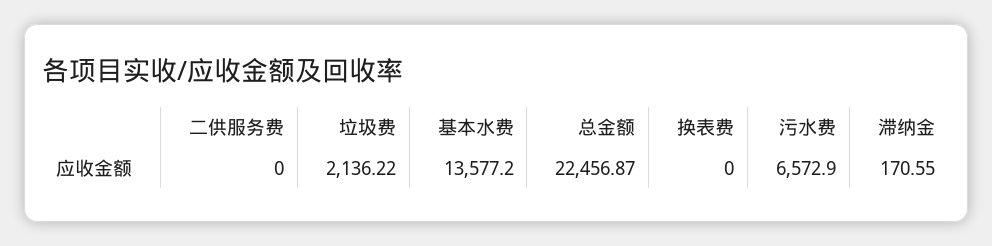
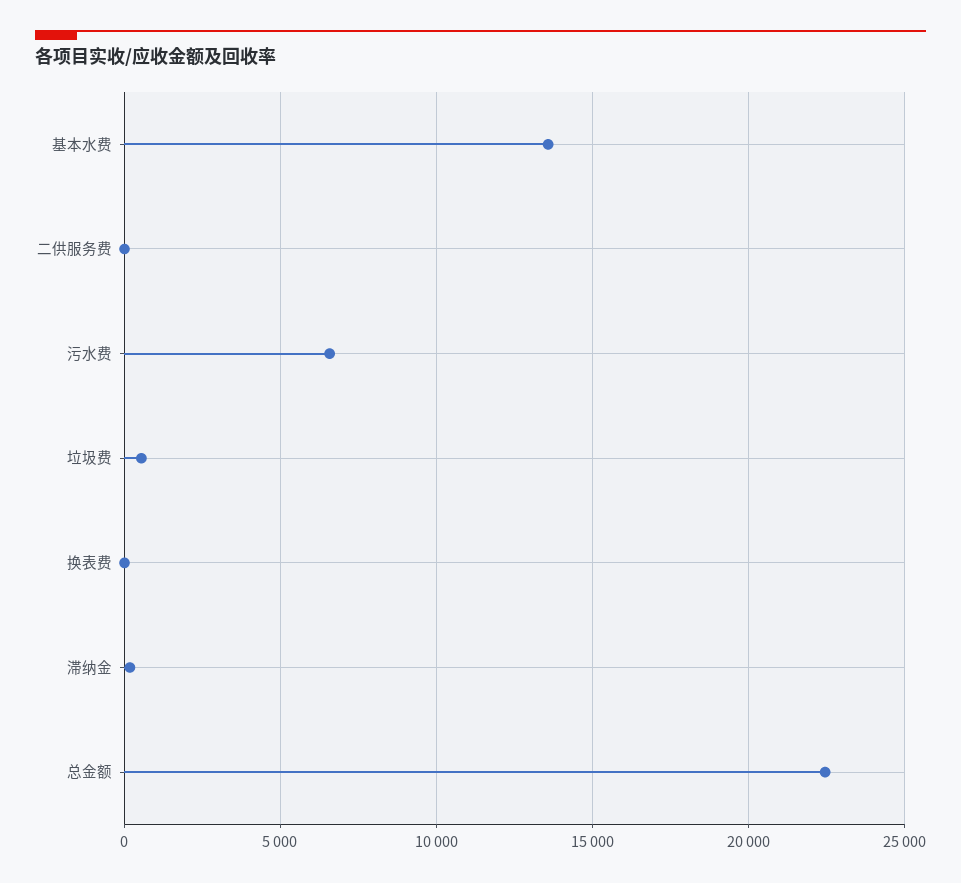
  {
    "二供服务费": 0,
-   "垃圾费": 2136.22,
+   "垃圾费": 500,
    "基本水费": 13577.2,
    "总金额": 22456.87,
    "换表费": 0,
    "污水费": 6572.9,
    "滞纳金": 170.55
  }

